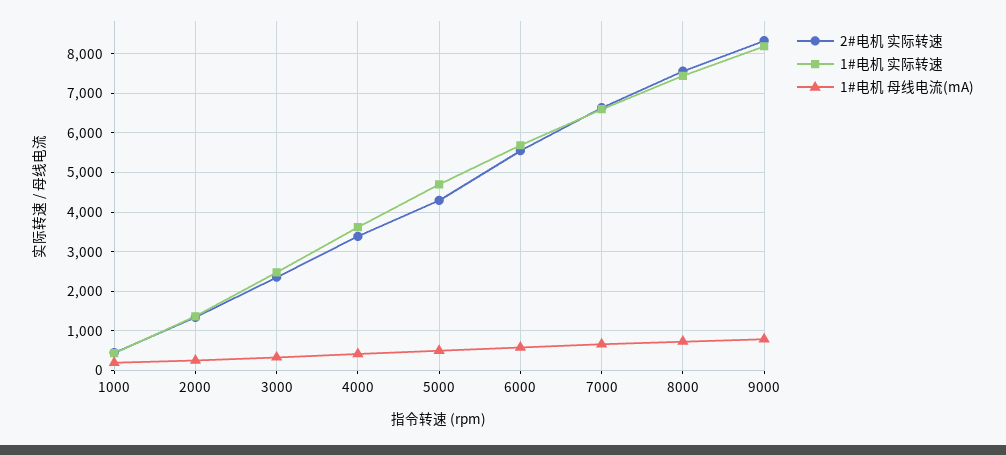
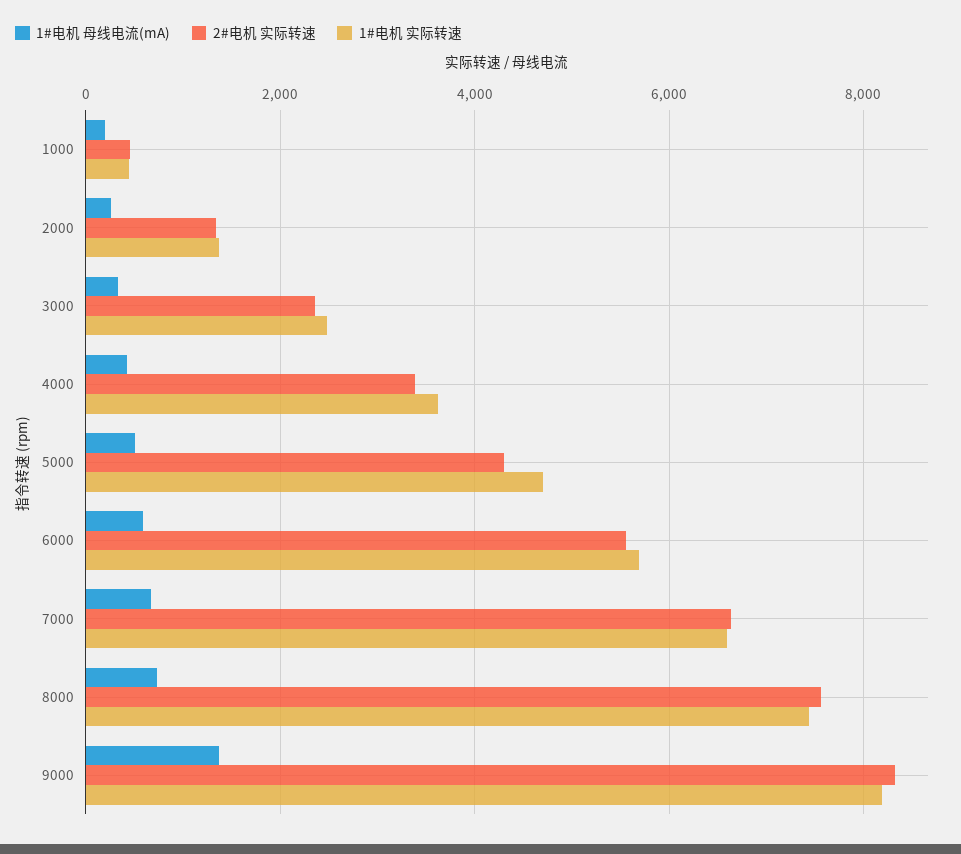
  {
    "2#电机 实际转速": {
      "1000": 400,
      "2000": 1400,
      "3000": 2400,
      "4000": 3400,
      "5000": 4400,
      "6000": 5600,
      "7000": 6600,
      "8000": 7600,
      "9000": 8400
    },
    "1#电机 实际转速": {
      "1000": 400,
      "2000": 1400,
      "3000": 2400,
      "4000": 3600,
      "5000": 4800,
      "6000": 5600,
      "7000": 6600,
      "8000": 7400,
      "9000": 8200
    },
    "1#电机 母线电流(mA)": {
      "1000": 200,
      "2000": 200,
      "3000": 400,
      "4000": 400,
      "5000": 600,
      "6000": 600,
      "7000": 600,
      "8000": 800,
-     "9000": 800
+     "9000": 1400
    }
  }

